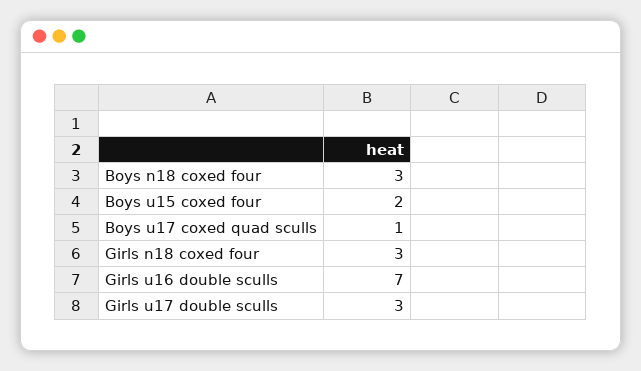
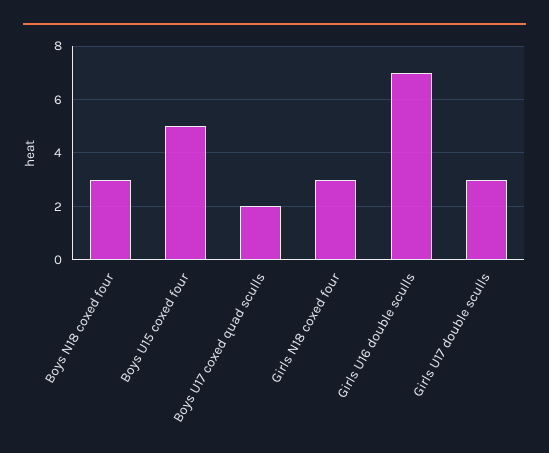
  {
    "Boys n18 coxed four": 3,
-   "Boys u15 coxed four": 2,
+   "Boys u15 coxed four": 5,
-   "Boys u17 coxed quad sculls": 1,
+   "Boys u17 coxed quad sculls": 2,
    "Girls n18 coxed four": 3,
    "Girls u16 double sculls": 7,
    "Girls u17 double sculls": 3
  }

